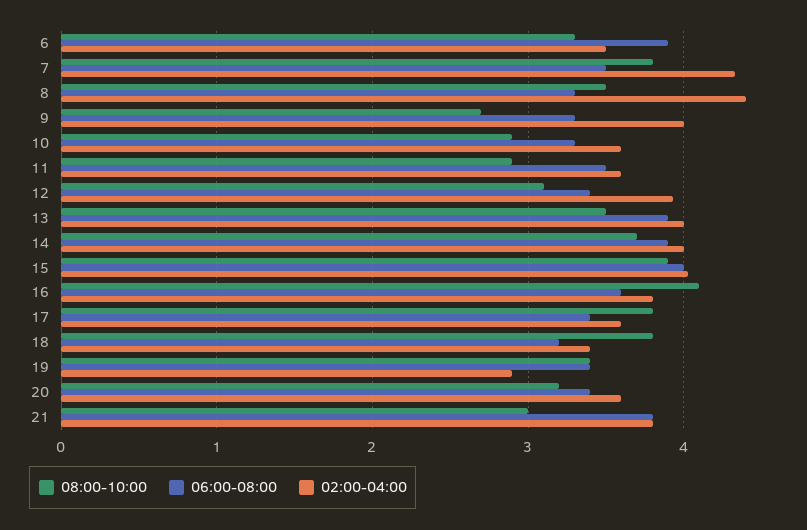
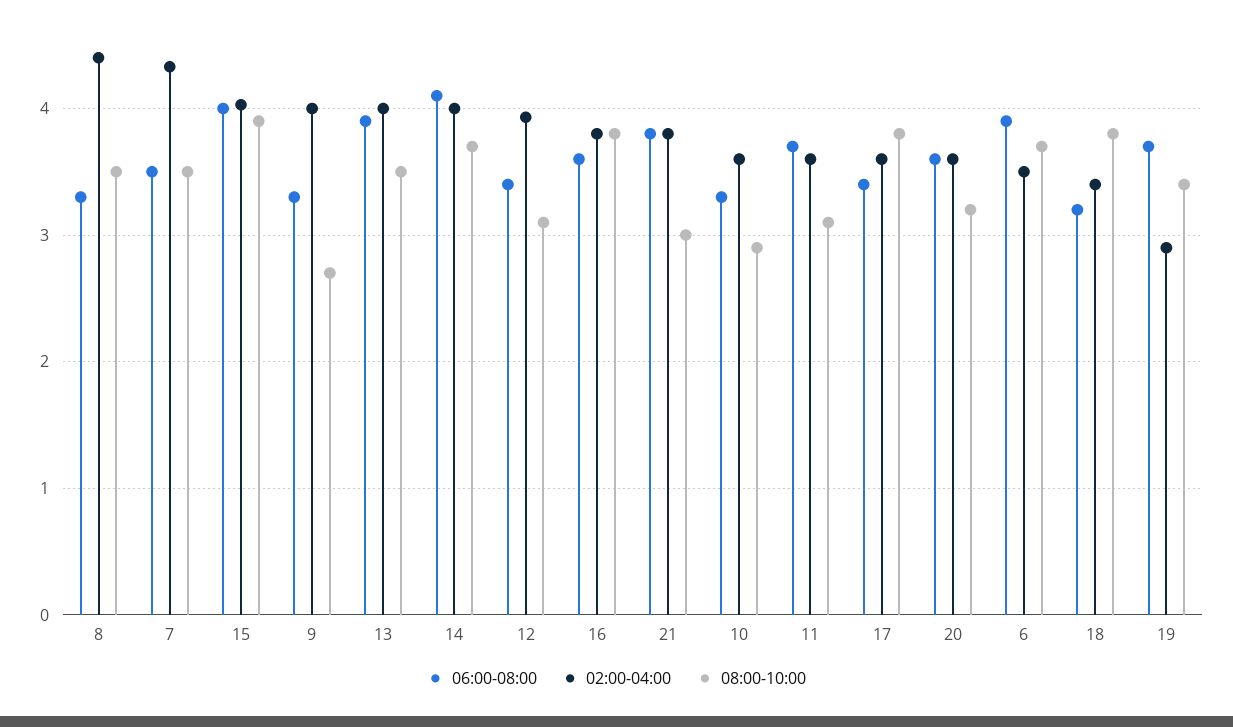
  {
    "08:00-10:00": {
-     "6": 3.3,
+     "6": 3.7,
-     "7": 3.8,
+     "7": 3.5,
      "8": 3.5,
      "9": 2.7,
      "10": 2.9,
-     "11": 2.9,
+     "11": 3.1,
      "12": 3.1,
      "13": 3.5,
      "14": 3.7,
      "15": 3.9,
-     "16": 4.1,
+     "16": 3.8,
      "17": 3.8,
      "18": 3.8,
      "19": 3.4,
      "20": 3.2,
      "21": 3
    },
    "06:00-08:00": {
      "6": 3.9,
      "7": 3.5,
      "8": 3.3,
      "9": 3.3,
      "10": 3.3,
-     "11": 3.5,
+     "11": 3.7,
      "12": 3.4,
      "13": 3.9,
-     "14": 3.9,
+     "14": 4.1,
      "15": 4,
      "16": 3.6,
      "17": 3.4,
      "18": 3.2,
-     "19": 3.4,
+     "19": 3.7,
-     "20": 3.4,
+     "20": 3.6,
      "21": 3.8
    },
    "02:00-04:00": {
      "6": 3.5,
      "7": 4.3,
      "8": 4.4,
      "9": 4,
      "10": 3.6,
      "11": 3.6,
      "12": 3.9,
      "13": 4,
      "14": 4,
      "15": 4,
      "16": 3.8,
      "17": 3.6,
      "18": 3.4,
      "19": 2.9,
      "20": 3.6,
      "21": 3.8
    }
  }

